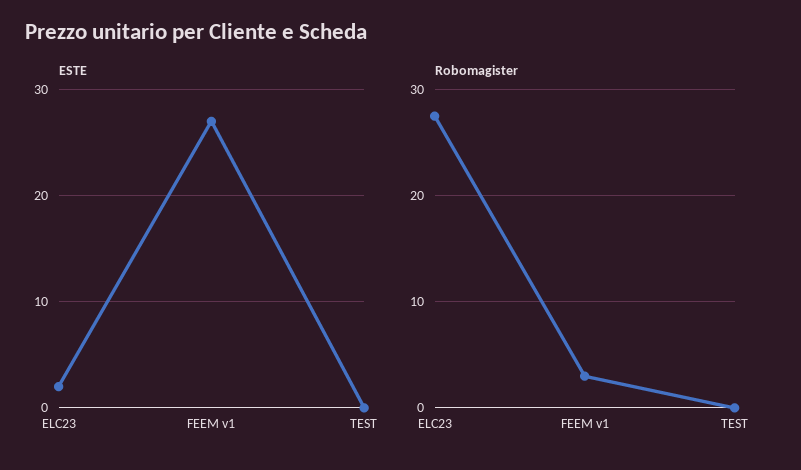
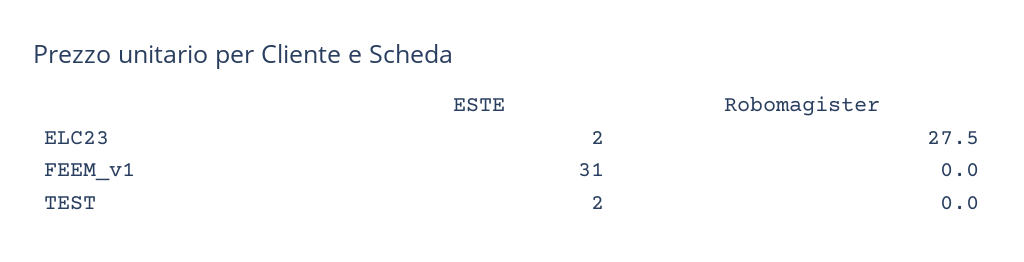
  {
    "ESTE": {
      "ELC23": 2,
-     "FEEM v1": 27,
+     "FEEM v1": 31,
-     "TEST": 0
+     "TEST": 2
    },
    "Robomagister": {
      "ELC23": 27.5,
-     "FEEM v1": 3,
+     "FEEM v1": 0,
      "TEST": 0
    }
  }

